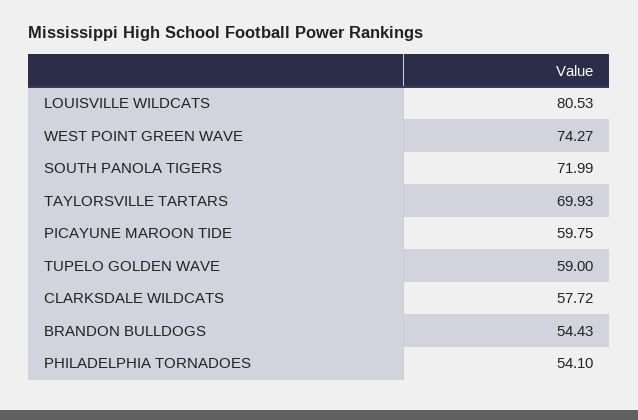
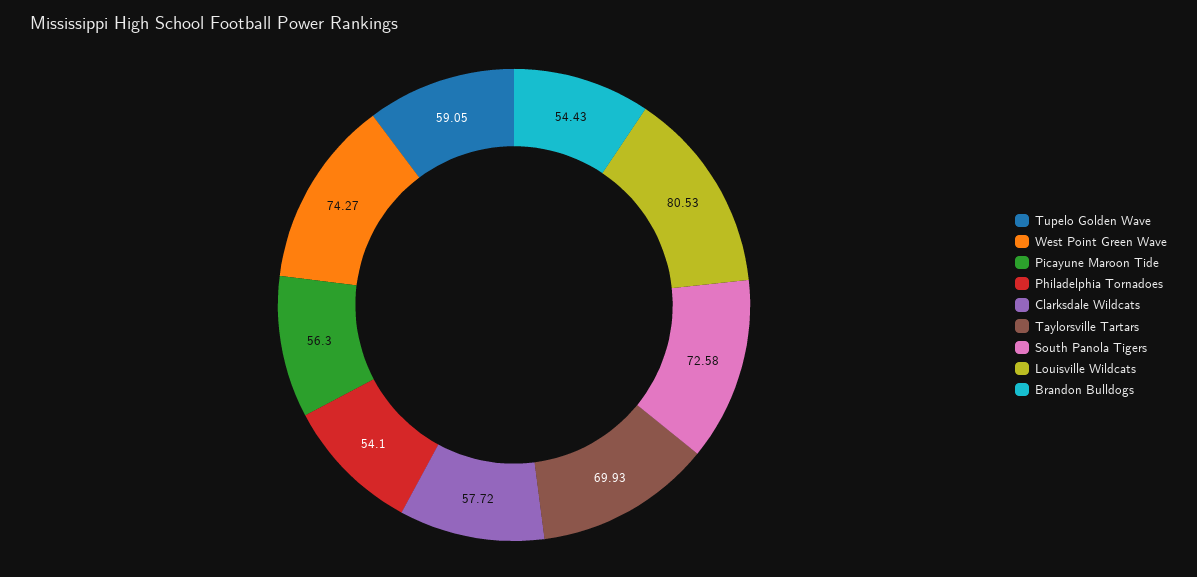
  {
    "LOUISVILLE WILDCATS": 80.53,
    "WEST POINT GREEN WAVE": 74.27,
-   "SOUTH PANOLA TIGERS": 71.99,
+   "SOUTH PANOLA TIGERS": 72.58,
    "TAYLORSVILLE TARTARS": 69.93,
-   "PICAYUNE MAROON TIDE": 59.75,
+   "PICAYUNE MAROON TIDE": 56.3,
-   "TUPELO GOLDEN WAVE": 59,
+   "TUPELO GOLDEN WAVE": 59.05,
    "CLARKSDALE WILDCATS": 57.72,
    "BRANDON BULLDOGS": 54.43,
    "PHILADELPHIA TORNADOES": 54.1
  }

